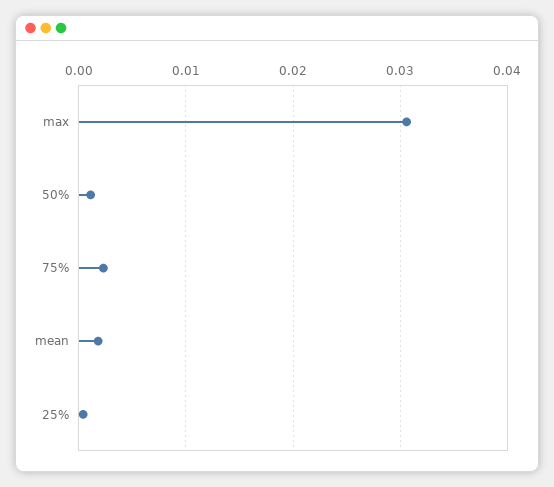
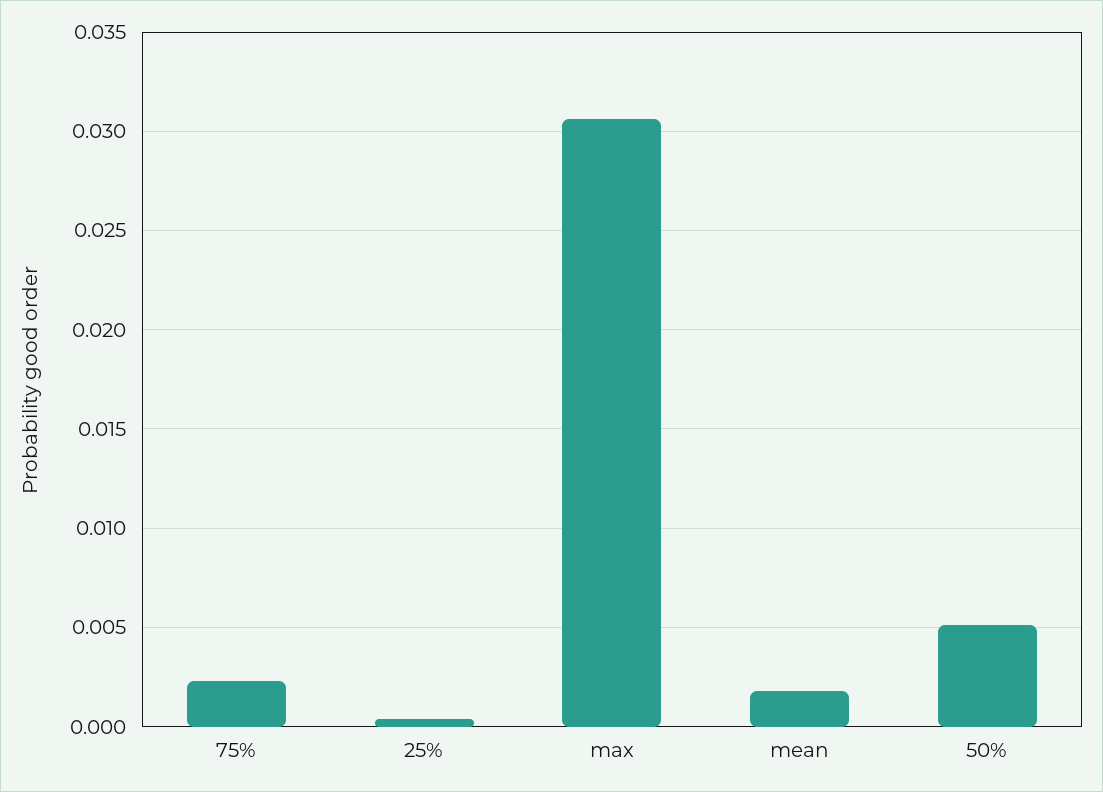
  {
    "max": 0.0305,
-   "50%": 0.001,
+   "50%": 0.005,
    "75%": 0.0025,
    "mean": 0.002,
    "25%": 0.0005
  }

